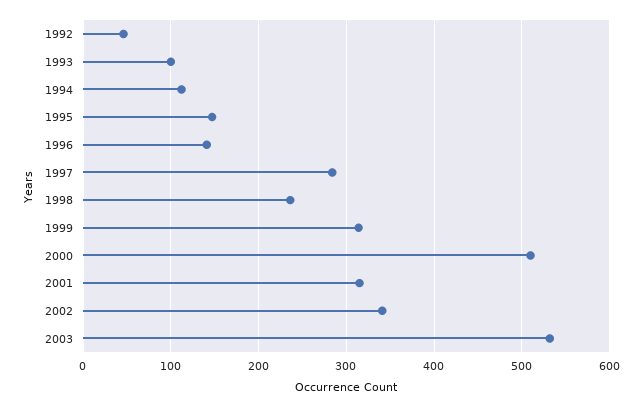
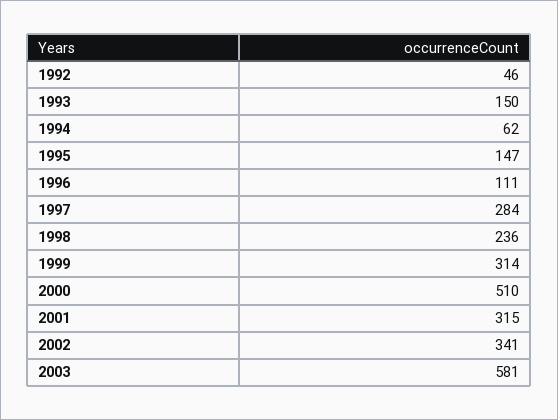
  {
    "1992": 46,
-   "1993": 100,
+   "1993": 150,
-   "1994": 110,
+   "1994": 62,
    "1995": 147,
-   "1996": 140,
+   "1996": 111,
    "1997": 284,
    "1998": 236,
    "1999": 314,
    "2000": 510,
    "2001": 315,
    "2002": 341,
-   "2003": 530
+   "2003": 581
  }

